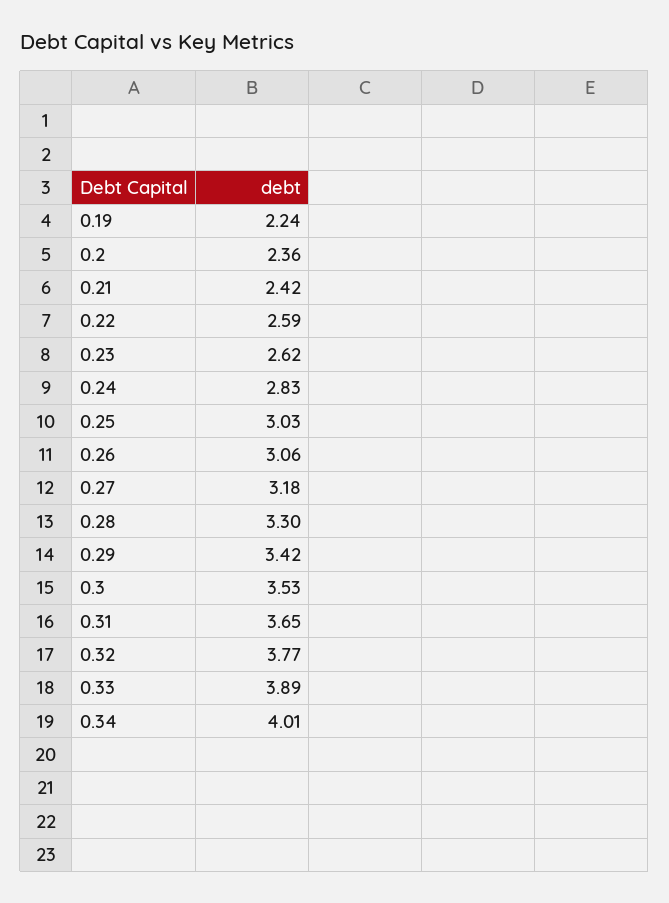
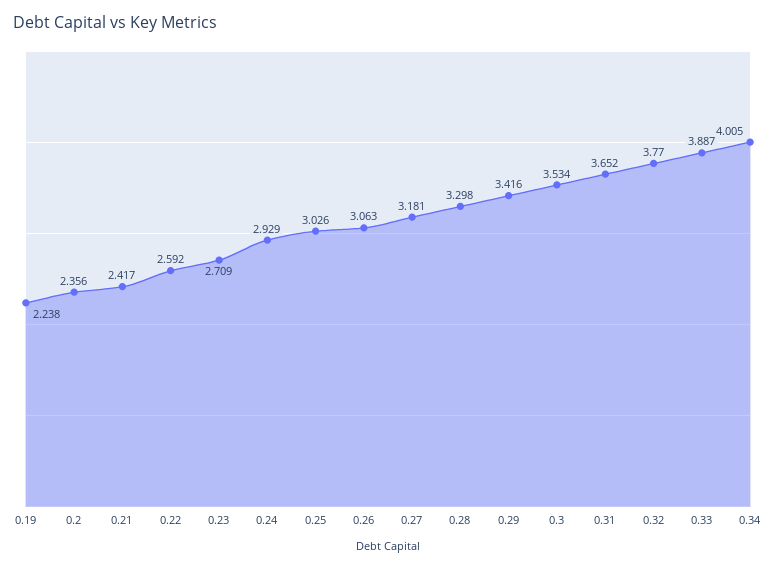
  {
    "0.19": 2.238,
    "0.2": 2.356,
    "0.21": 2.417,
    "0.22": 2.592,
-   "0.23": 2.62,
+   "0.23": 2.709,
-   "0.24": 2.83,
+   "0.24": 2.929,
    "0.25": 3.026,
    "0.26": 3.063,
    "0.27": 3.181,
    "0.28": 3.298,
    "0.29": 3.416,
    "0.3": 3.534,
    "0.31": 3.652,
    "0.32": 3.77,
    "0.33": 3.887,
    "0.34": 4.005
  }

